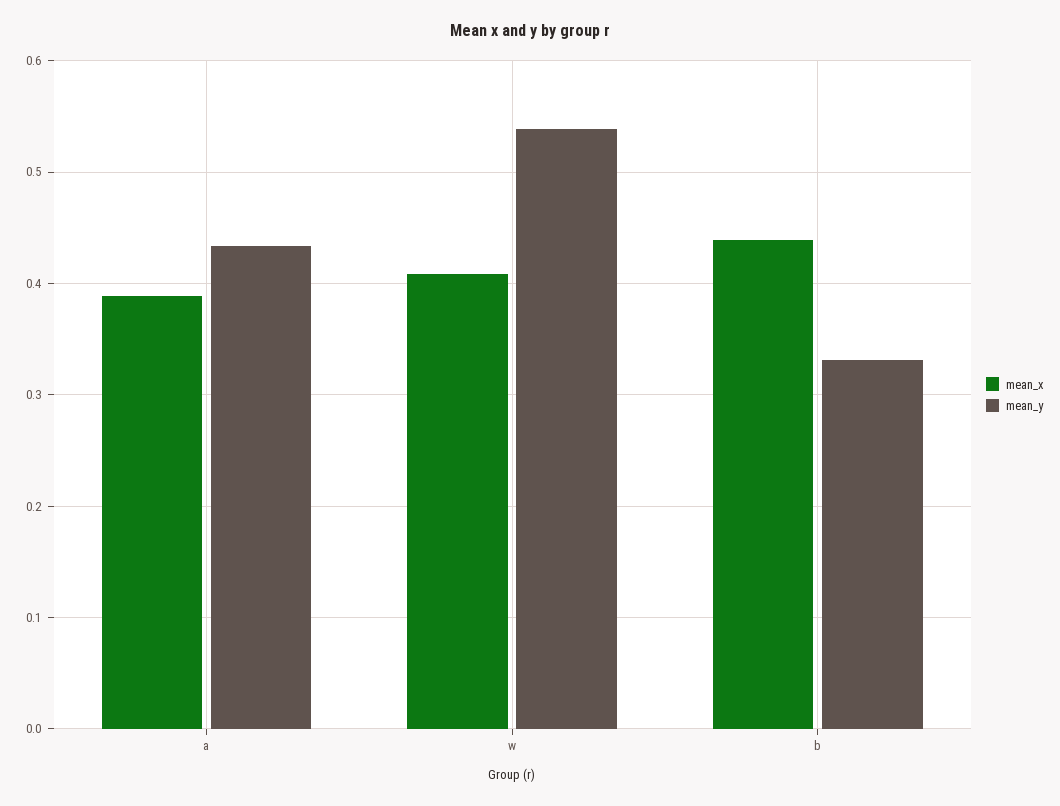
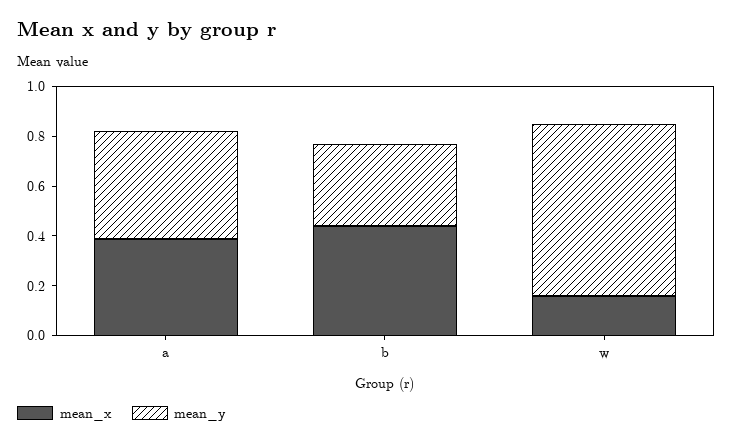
  {
    "mean_x": {
      "a": 0.39,
-     "w": 0.41,
+     "w": 0.15,
      "b": 0.44
    },
    "mean_y": {
      "a": 0.43,
-     "w": 0.54,
+     "w": 0.7,
      "b": 0.33
    }
  }

